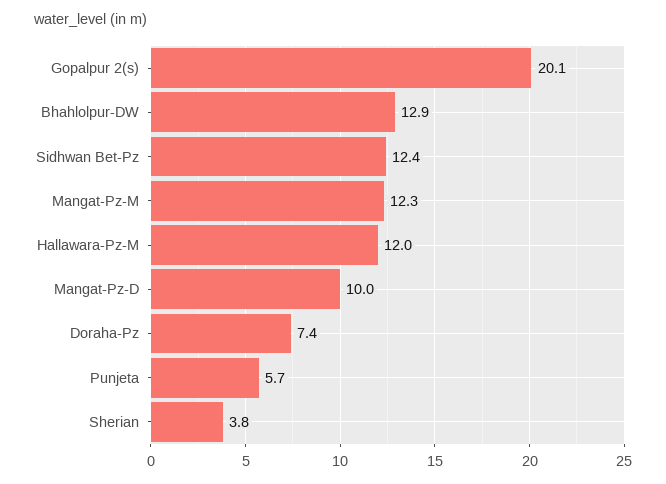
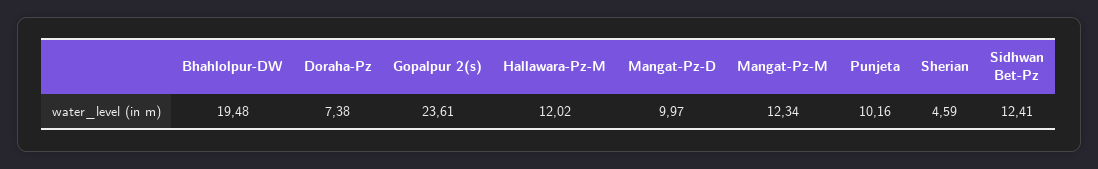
  {
-   "Gopalpur 2(s)": 20.1,
+   "Gopalpur 2(s)": 23.61,
-   "Bhahlolpur-DW": 12.9,
+   "Bhahlolpur-DW": 19.48,
    "Sidhwan Bet-Pz": 12.41,
    "Mangat-Pz-M": 12.34,
    "Hallawara-Pz-M": 12.02,
    "Mangat-Pz-D": 9.97,
    "Doraha-Pz": 7.38,
-   "Punjeta": 5.7,
+   "Punjeta": 10.16,
-   "Sherian": 3.8
+   "Sherian": 4.59
  }

